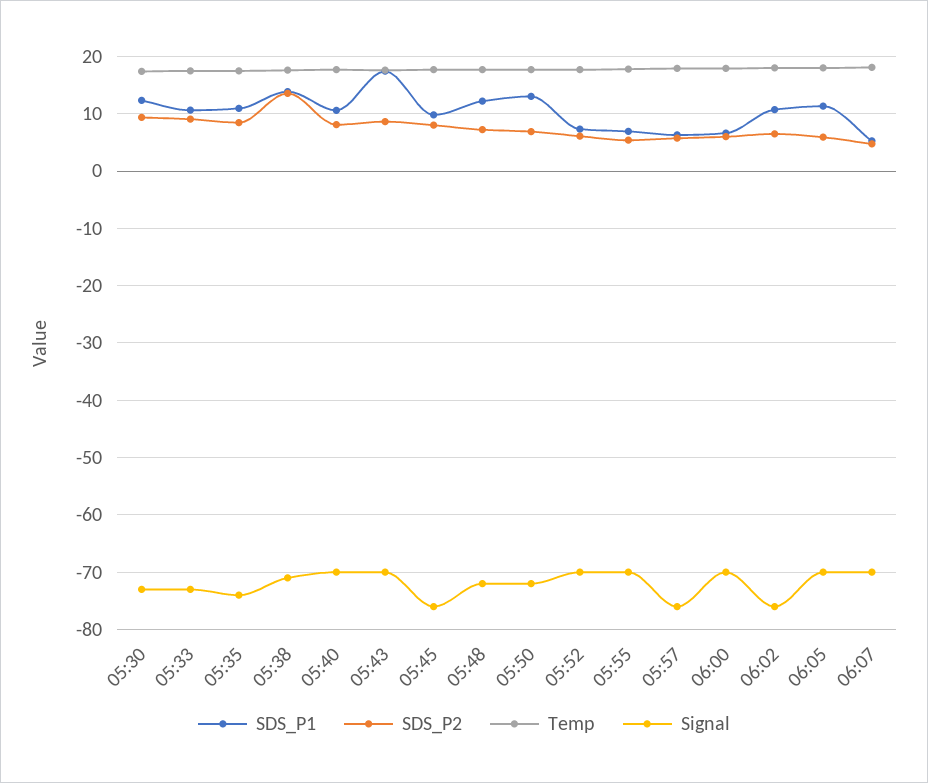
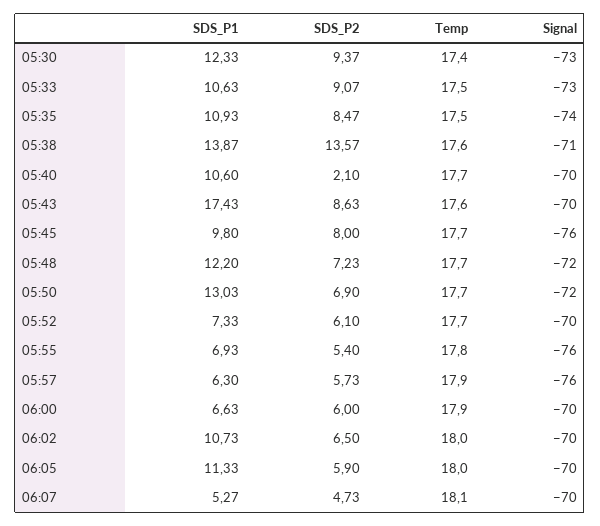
  {
    "SDS_P1": {
      "05:30": 12.33,
      "05:33": 10.63,
      "05:35": 10.93,
      "05:38": 13.87,
      "05:40": 10.6,
      "05:43": 17.43,
      "05:45": 9.8,
      "05:48": 12.2,
      "05:50": 13.03,
      "05:52": 7.33,
      "05:55": 6.93,
      "05:57": 6.3,
      "06:00": 6.63,
      "06:02": 10.73,
      "06:05": 11.33,
      "06:07": 5.27
    },
    "SDS_P2": {
      "05:30": 9.37,
      "05:33": 9.07,
      "05:35": 8.47,
      "05:38": 13.57,
-     "05:40": 8,
+     "05:40": 2.1,
      "05:43": 8.63,
      "05:45": 8,
      "05:48": 7.23,
      "05:50": 6.9,
      "05:52": 6.1,
      "05:55": 5.4,
      "05:57": 5.73,
      "06:00": 6,
      "06:02": 6.5,
      "06:05": 5.9,
      "06:07": 4.73
    },
    "Temp": {
      "05:30": 17.4,
      "05:33": 17.5,
      "05:35": 17.5,
      "05:38": 17.6,
      "05:40": 17.7,
      "05:43": 17.6,
      "05:45": 17.7,
      "05:48": 17.7,
      "05:50": 17.7,
      "05:52": 17.7,
      "05:55": 17.8,
      "05:57": 17.9,
      "06:00": 17.9,
      "06:02": 18,
      "06:05": 18,
      "06:07": 18.1
    },
    "Signal": {
      "05:30": -73,
      "05:33": -73,
      "05:35": -74,
      "05:38": -71,
      "05:40": -70,
      "05:43": -70,
      "05:45": -76,
      "05:48": -72,
      "05:50": -72,
      "05:52": -70,
-     "05:55": -70,
+     "05:55": -76,
      "05:57": -76,
      "06:00": -70,
-     "06:02": -76,
+     "06:02": -70,
      "06:05": -70,
      "06:07": -70
    }
  }

